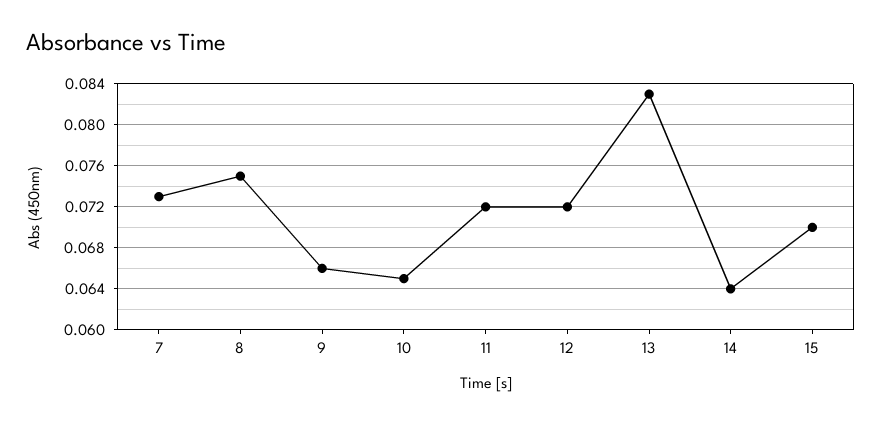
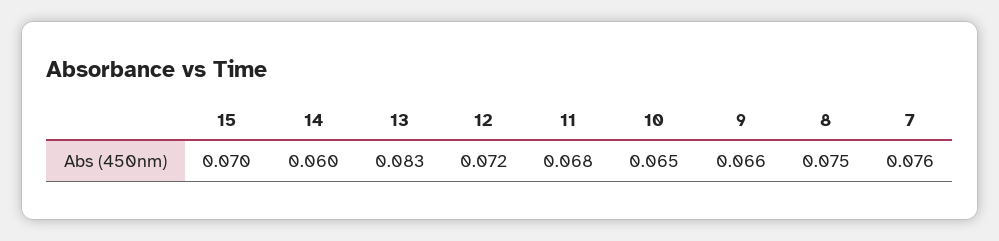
  {
-   "7": 0.073,
+   "7": 0.076,
    "8": 0.075,
    "9": 0.066,
    "10": 0.065,
-   "11": 0.072,
+   "11": 0.068,
    "12": 0.072,
    "13": 0.083,
-   "14": 0.064,
+   "14": 0.06,
    "15": 0.07
  }

